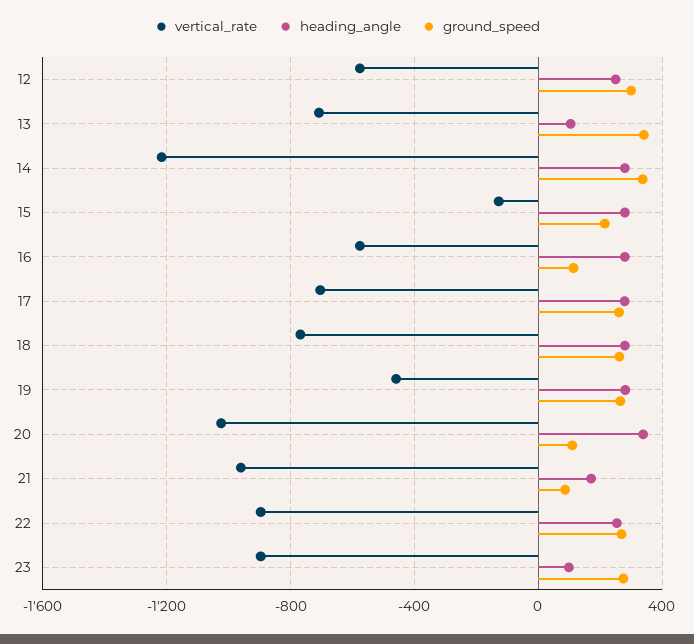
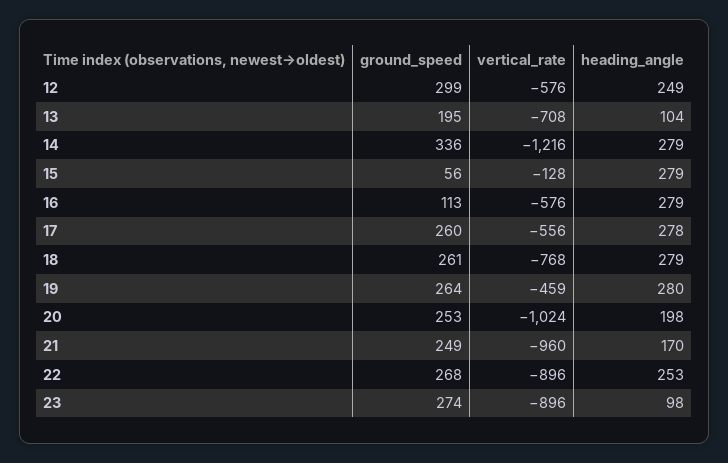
  {
    "vertical_rate": {
      "12": -576,
      "13": -708,
      "14": -1216,
      "15": -128,
      "16": -576,
-     "17": -700,
+     "17": -556,
      "18": -768,
      "19": -459,
      "20": -1024,
      "21": -960,
      "22": -896,
      "23": -896
    },
    "heading_angle": {
      "12": 249,
      "13": 104,
      "14": 279,
      "15": 279,
      "16": 279,
      "17": 278,
      "18": 279,
      "19": 280,
-     "20": 350,
+     "20": 198,
      "21": 170,
      "22": 253,
      "23": 98
    },
    "ground_speed": {
      "12": 299,
-     "13": 350,
+     "13": 195,
      "14": 336,
-     "15": 200,
+     "15": 56,
      "16": 113,
      "17": 260,
      "18": 261,
      "19": 264,
-     "20": 100,
+     "20": 253,
-     "21": 100,
+     "21": 249,
      "22": 268,
      "23": 274
    }
  }

